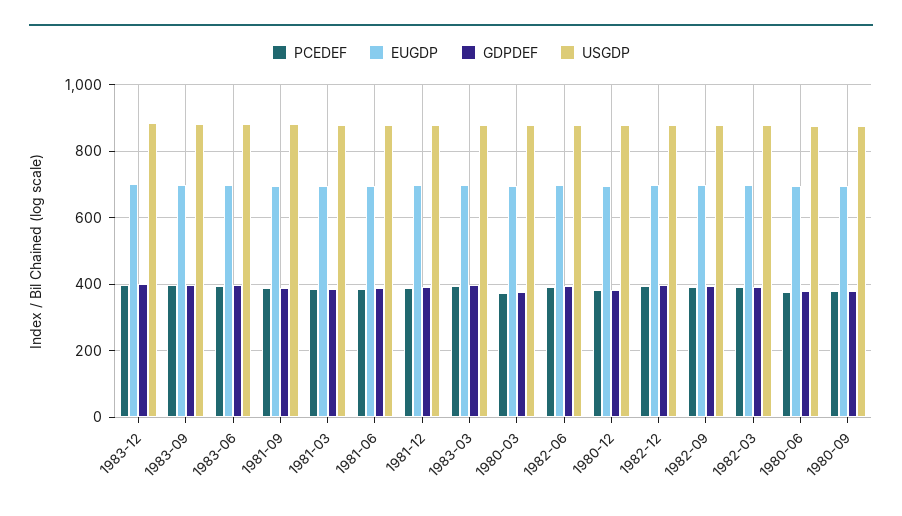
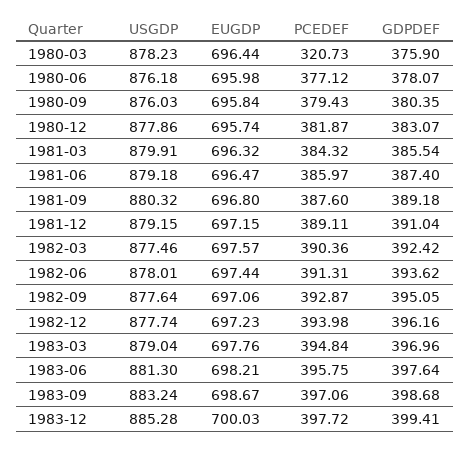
  {
    "PCEDEF": {
      "1983-12": 397.72,
      "1983-09": 397.06,
      "1983-06": 395.75,
      "1981-09": 387.6,
      "1981-03": 384.32,
      "1981-06": 385.97,
      "1981-12": 389.11,
      "1983-03": 394.84,
-     "1980-03": 380,
+     "1980-03": 320.73,
      "1982-06": 391.31,
      "1980-12": 381.87,
      "1982-12": 393.98,
      "1982-09": 392.87,
      "1982-03": 390.36,
      "1980-06": 377.12,
      "1980-09": 379.43
    },
    "EUGDP": {
      "1983-12": 700.03,
      "1983-09": 698.67,
      "1983-06": 698.21,
      "1981-09": 696.8,
      "1981-03": 696.32,
      "1981-06": 696.47,
      "1981-12": 697.15,
      "1983-03": 697.76,
      "1980-03": 696.44,
      "1982-06": 697.44,
      "1980-12": 695.74,
      "1982-12": 697.23,
      "1982-09": 697.06,
      "1982-03": 697.57,
      "1980-06": 695.98,
      "1980-09": 695.84
    },
    "GDPDEF": {
      "1983-12": 399.41,
      "1983-09": 398.68,
      "1983-06": 397.64,
      "1981-09": 389.18,
      "1981-03": 385.54,
      "1981-06": 387.4,
      "1981-12": 391.04,
      "1983-03": 396.96,
      "1980-03": 375.9,
      "1982-06": 393.62,
      "1980-12": 383.07,
      "1982-12": 396.16,
      "1982-09": 395.05,
      "1982-03": 392.42,
      "1980-06": 378.07,
      "1980-09": 380.35
    },
    "USGDP": {
      "1983-12": 885.28,
      "1983-09": 883.24,
      "1983-06": 881.3,
      "1981-09": 880.32,
      "1981-03": 879.91,
      "1981-06": 879.18,
      "1981-12": 879.15,
      "1983-03": 879.04,
      "1980-03": 878.23,
      "1982-06": 878.01,
      "1980-12": 877.86,
      "1982-12": 877.74,
      "1982-09": 877.64,
      "1982-03": 877.46,
      "1980-06": 876.18,
      "1980-09": 876.03
    }
  }

